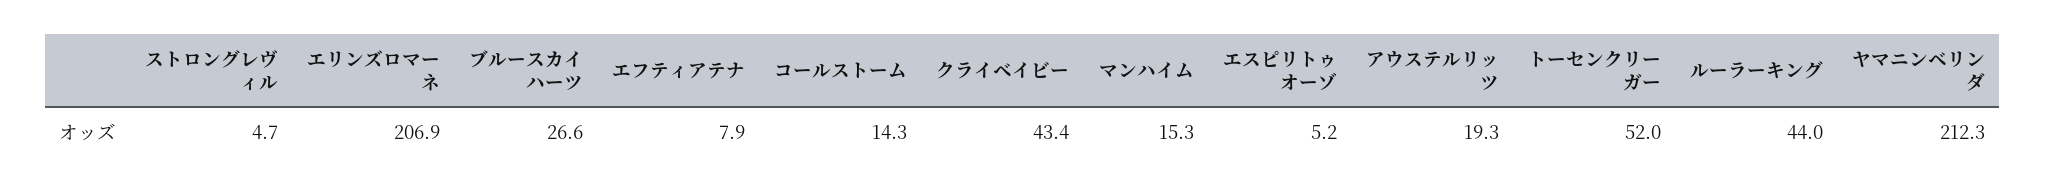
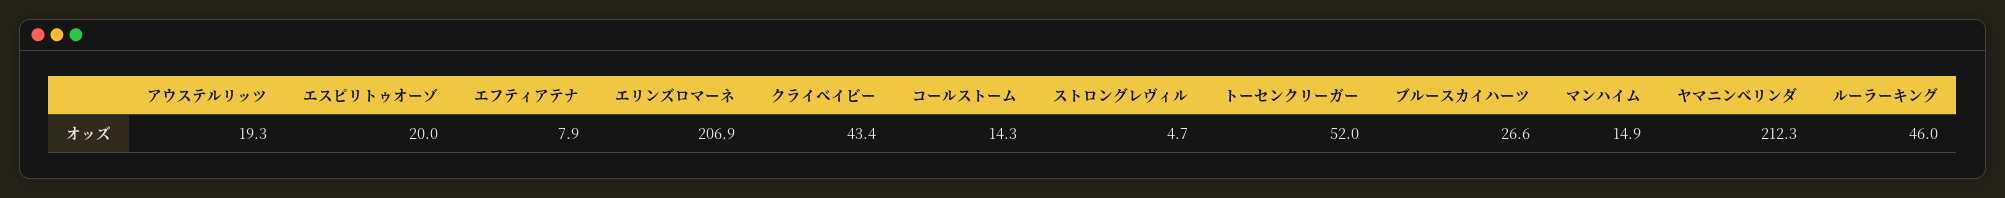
  {
    "ストロングレヴィル": 4.7,
    "エリンズロマーネ": 206.9,
    "ブルースカイハーツ": 26.6,
    "エフティアテナ": 7.9,
    "コールストーム": 14.3,
    "クライベイビー": 43.4,
-   "マンハイム": 15.3,
+   "マンハイム": 14.9,
-   "エスピリトゥオーゾ": 5.2,
+   "エスピリトゥオーゾ": 20,
    "アウステルリッツ": 19.3,
    "トーセンクリーガー": 52,
-   "ルーラーキング": 44,
+   "ルーラーキング": 46,
    "ヤマニンベリンダ": 212.3
  }

